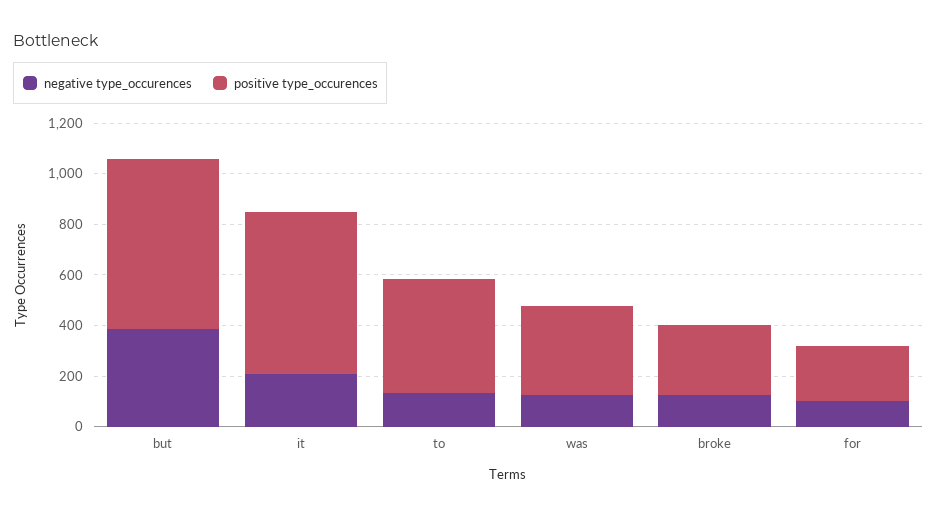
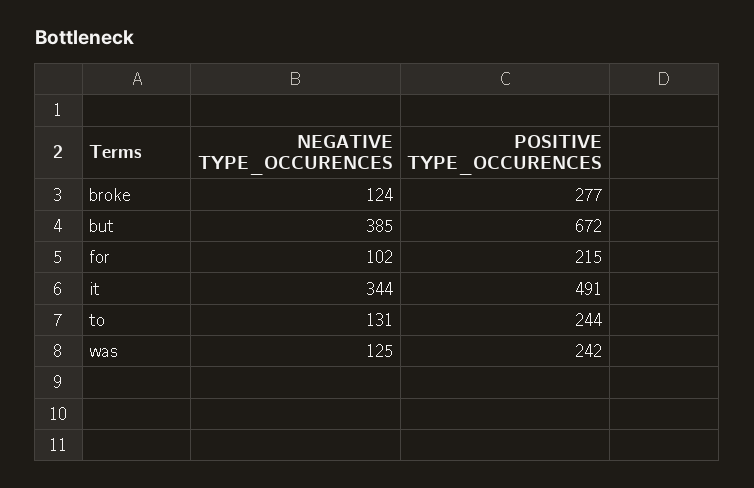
  {
    "negative type_occurences": {
      "but": 385,
-     "it": 200,
+     "it": 344,
      "to": 131,
      "was": 125,
      "broke": 124,
      "for": 102
    },
    "positive type_occurences": {
      "but": 672,
-     "it": 650,
+     "it": 491,
-     "to": 450,
+     "to": 244,
-     "was": 350,
+     "was": 242,
      "broke": 277,
      "for": 215
    }
  }

